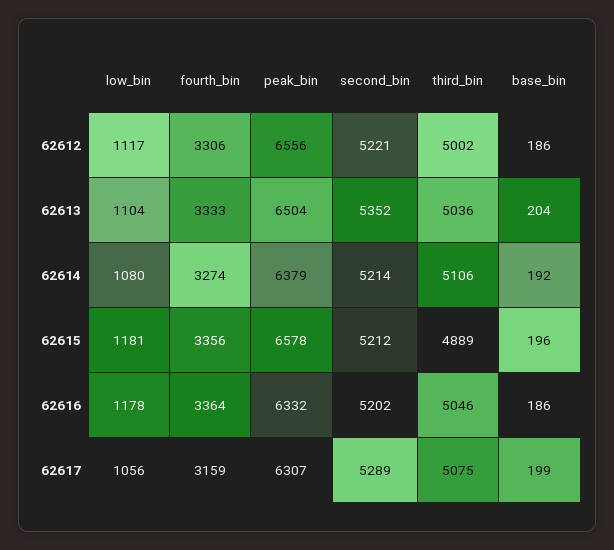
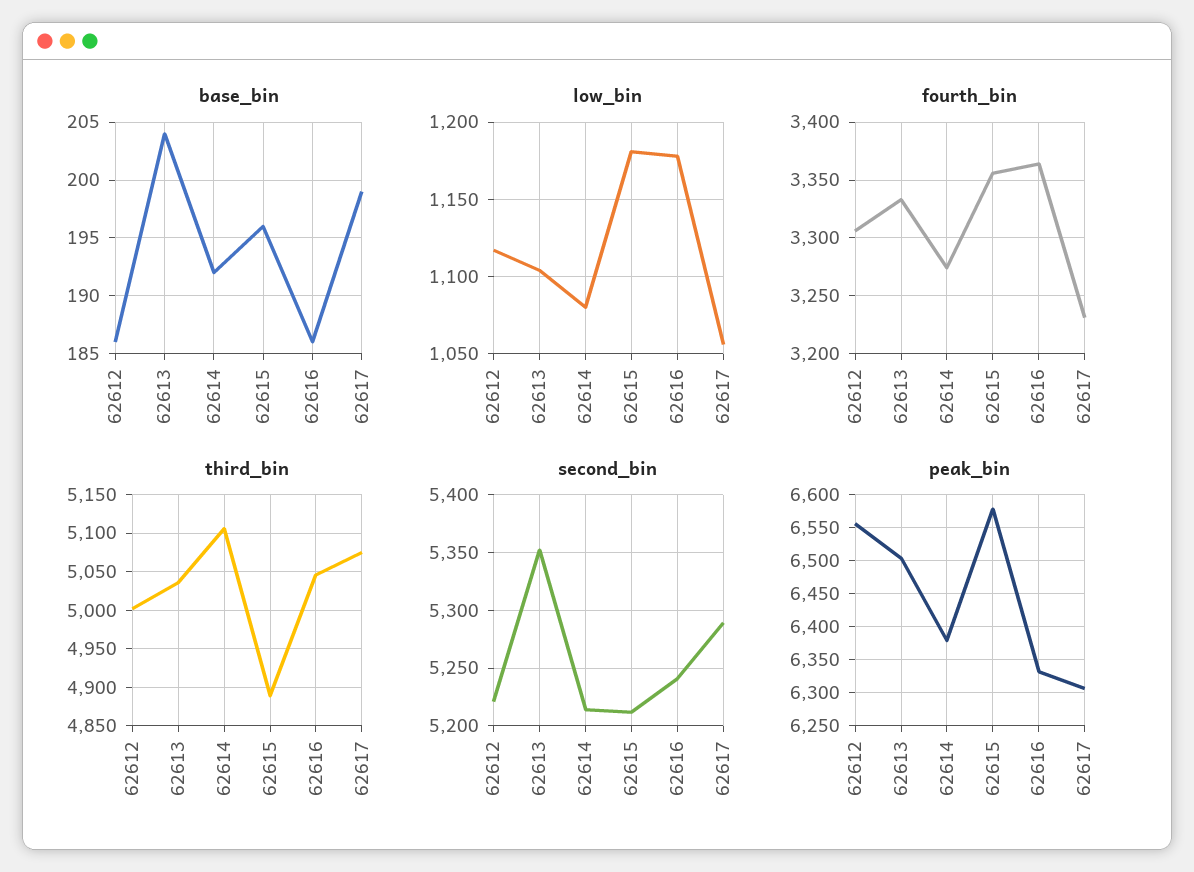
  {
    "low_bin": {
      "62612": 1117,
      "62613": 1104,
      "62614": 1080,
      "62615": 1181,
      "62616": 1178,
      "62617": 1056
    },
    "fourth_bin": {
      "62612": 3306,
      "62613": 3333,
      "62614": 3274,
      "62615": 3356,
      "62616": 3364,
-     "62617": 3159
+     "62617": 3230
    },
    "peak_bin": {
      "62612": 6556,
      "62613": 6504,
      "62614": 6379,
      "62615": 6578,
      "62616": 6332,
      "62617": 6307
    },
    "second_bin": {
      "62612": 5221,
      "62613": 5352,
      "62614": 5214,
      "62615": 5212,
-     "62616": 5202,
+     "62616": 5240,
      "62617": 5289
    },
    "third_bin": {
      "62612": 5002,
      "62613": 5036,
      "62614": 5106,
      "62615": 4889,
      "62616": 5046,
      "62617": 5075
    },
    "base_bin": {
      "62612": 186,
      "62613": 204,
      "62614": 192,
      "62615": 196,
      "62616": 186,
      "62617": 199
    }
  }

